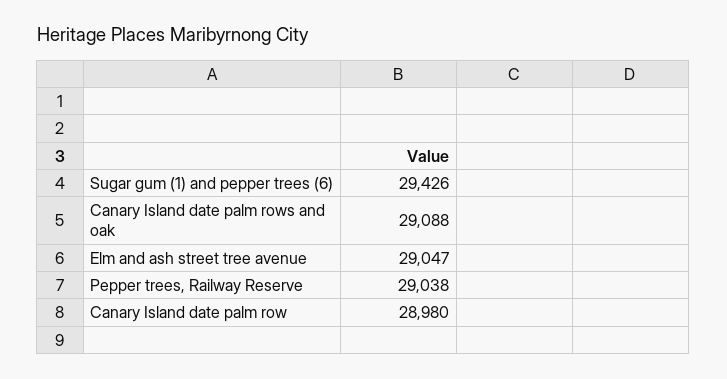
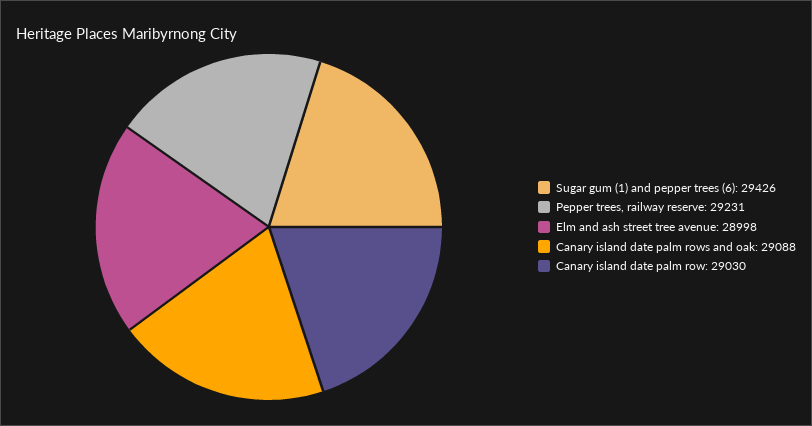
  {
    "Sugar gum (1) and pepper trees (6)": 29426,
    "Canary Island date palm rows and oak": 29088,
-   "Elm and ash street tree avenue": 29047,
+   "Elm and ash street tree avenue": 28998,
-   "Pepper trees, Railway Reserve": 29038,
+   "Pepper trees, Railway Reserve": 29231,
-   "Canary Island date palm row": 28980
+   "Canary Island date palm row": 29030
  }

